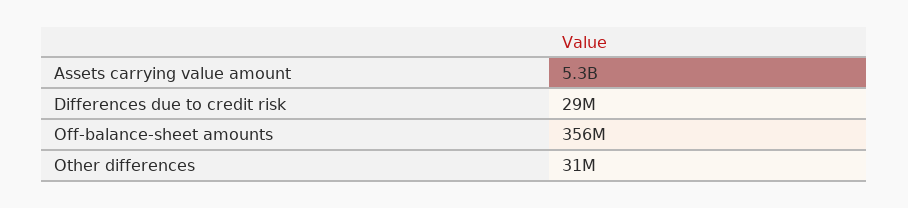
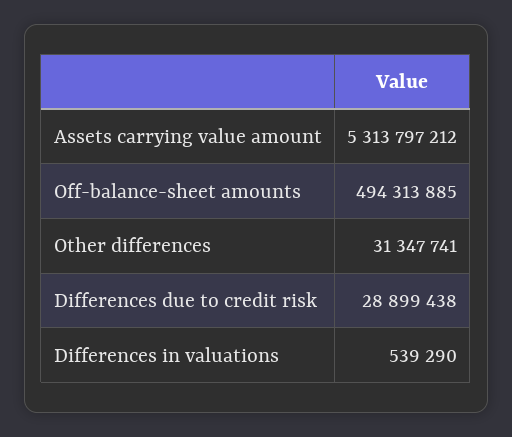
  {
    "Assets carrying value amount": 5313797212,
    "Differences due to credit risk": 28899438,
-   "Off-balance-sheet amounts": 356000000,
+   "Off-balance-sheet amounts": 494313885,
-   "Other differences": 31347741
+   "Other differences": 31347741,
+   "Differences in valuations": 539290
  }

